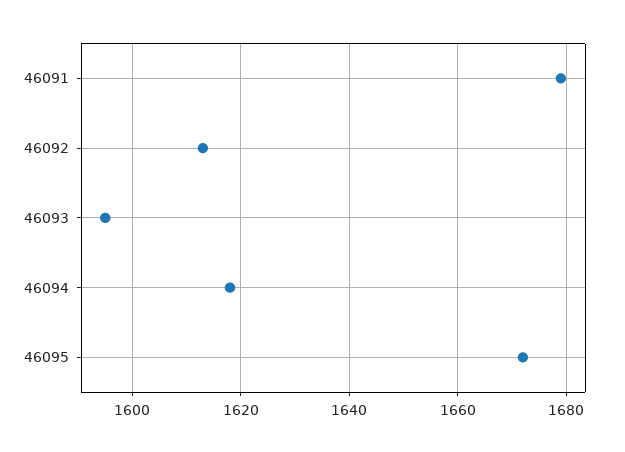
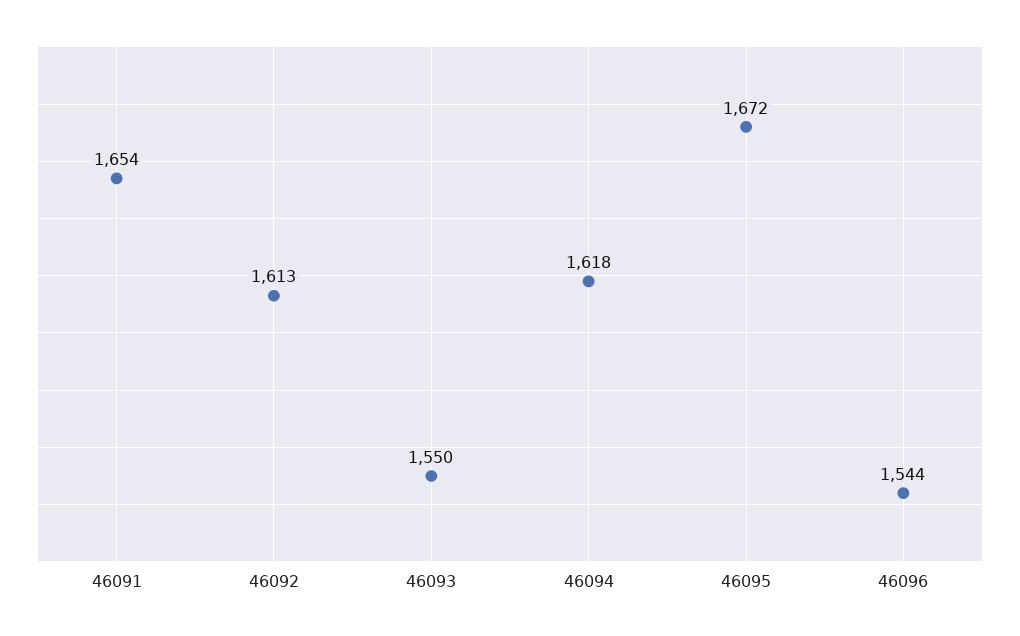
  {
-   "46091": 1680,
+   "46091": 1654,
    "46092": 1613,
-   "46093": 1595,
+   "46093": 1550,
    "46094": 1618,
-   "46095": 1672
+   "46095": 1672,
+   "46096": 1544
  }

